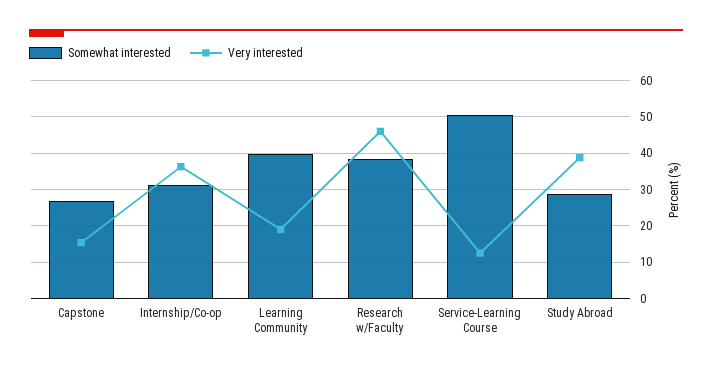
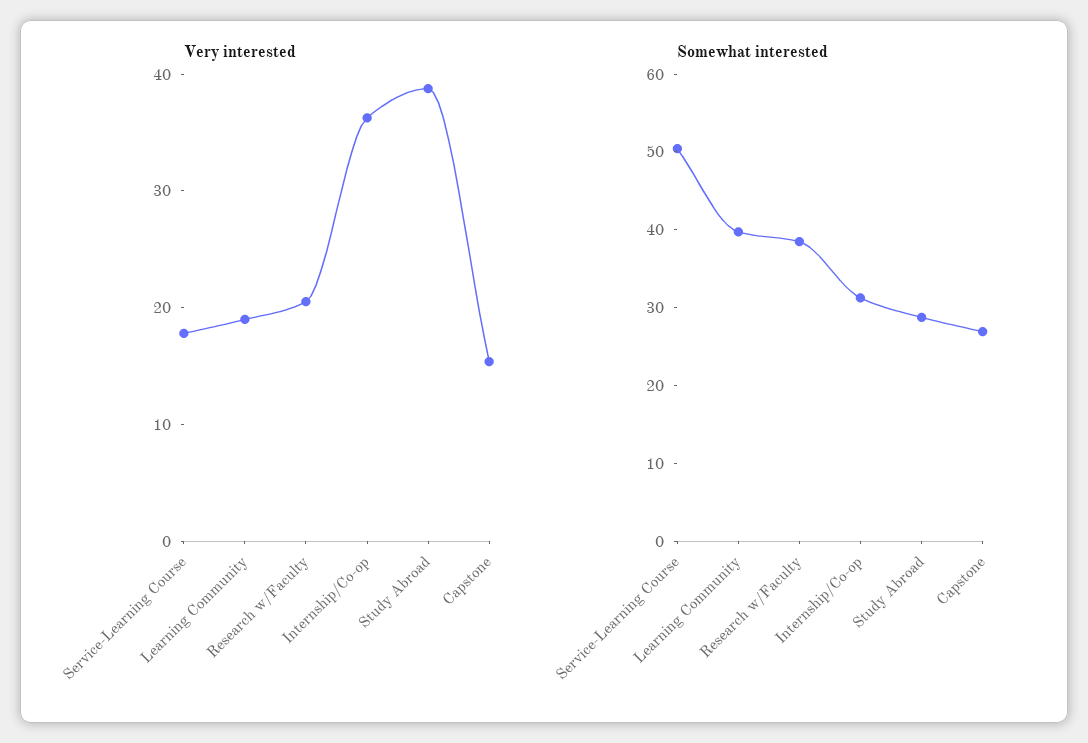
  {
    "Somewhat interested": {
      "Capstone": 26,
      "Internship/Co-op": 32,
      "Learning Community": 40,
      "Research w/Faculty": 38,
      "Service-Learning Course": 50,
      "Study Abroad": 28
    },
    "Very interested": {
      "Capstone": 16,
      "Internship/Co-op": 36,
      "Learning Community": 18,
-     "Research w/Faculty": 46,
+     "Research w/Faculty": 20,
-     "Service-Learning Course": 12,
+     "Service-Learning Course": 18,
      "Study Abroad": 38
    }
  }

